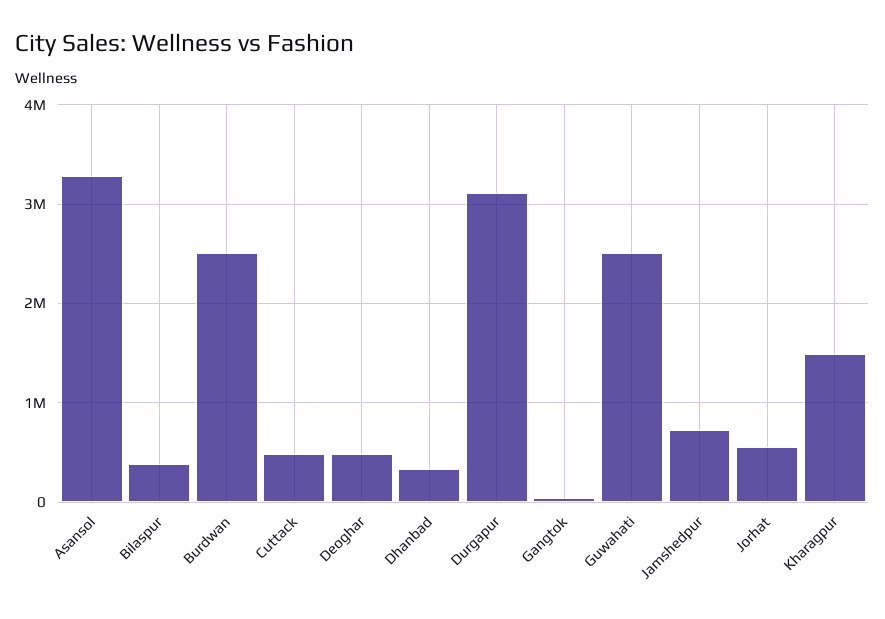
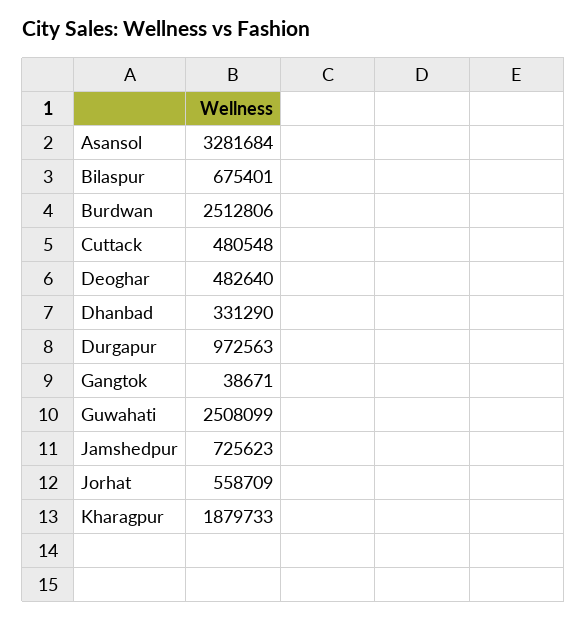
  {
    "Asansol": 3281684,
-   "Bilaspur": 400000,
+   "Bilaspur": 675401,
    "Burdwan": 2512806,
    "Cuttack": 480548,
    "Deoghar": 482640,
    "Dhanbad": 331290,
-   "Durgapur": 3100000,
+   "Durgapur": 972563,
    "Gangtok": 38671,
    "Guwahati": 2508099,
    "Jamshedpur": 725623,
    "Jorhat": 558709,
-   "Kharagpur": 1500000
+   "Kharagpur": 1879733
  }

